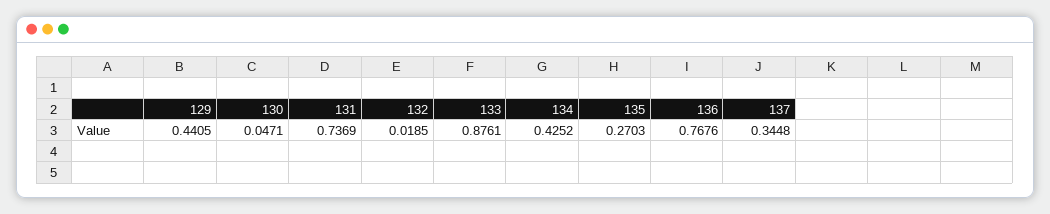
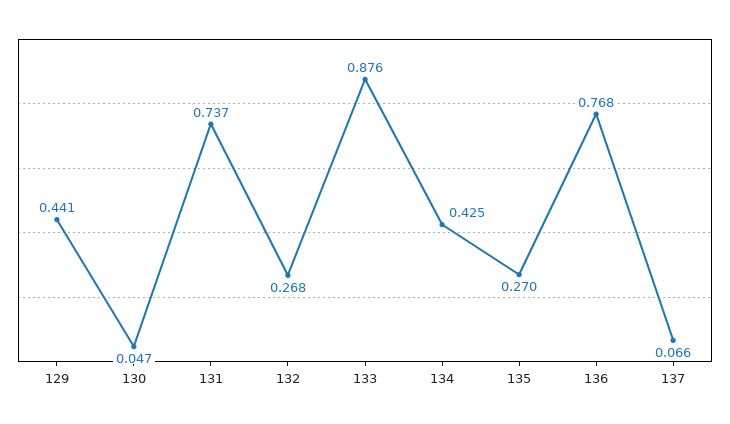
  {
    "129": 0.4405,
    "130": 0.0471,
    "131": 0.7369,
-   "132": 0.0185,
+   "132": 0.268,
    "133": 0.8761,
    "134": 0.4252,
    "135": 0.2703,
    "136": 0.7676,
-   "137": 0.3448
+   "137": 0.066
  }

